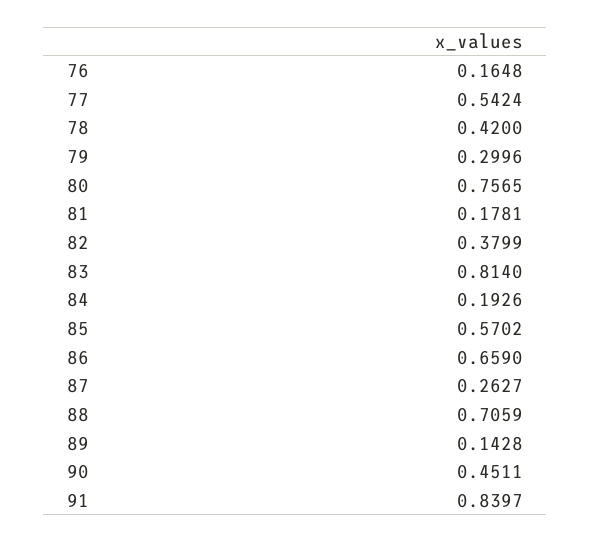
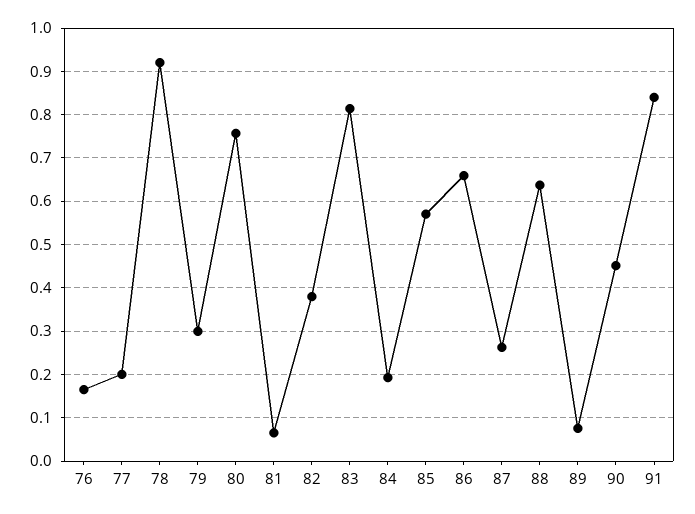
  {
    "76": 0.1648,
-   "77": 0.5424,
+   "77": 0.2,
-   "78": 0.42,
+   "78": 0.92,
    "79": 0.2996,
    "80": 0.7565,
-   "81": 0.1781,
+   "81": 0.06,
    "82": 0.3799,
    "83": 0.814,
    "84": 0.1926,
    "85": 0.5702,
    "86": 0.659,
    "87": 0.2627,
-   "88": 0.7059,
+   "88": 0.64,
-   "89": 0.1428,
+   "89": 0.08,
    "90": 0.4511,
    "91": 0.8397
  }

